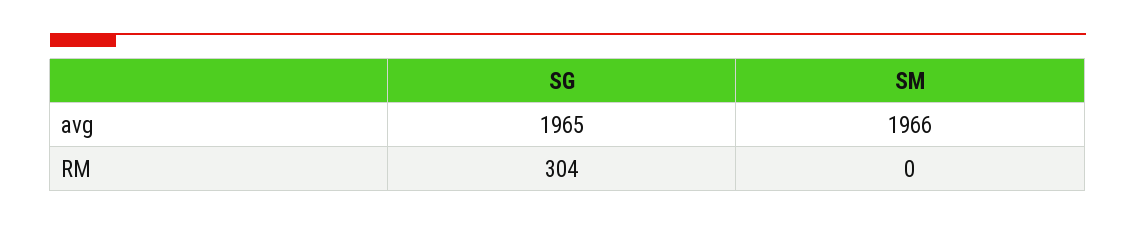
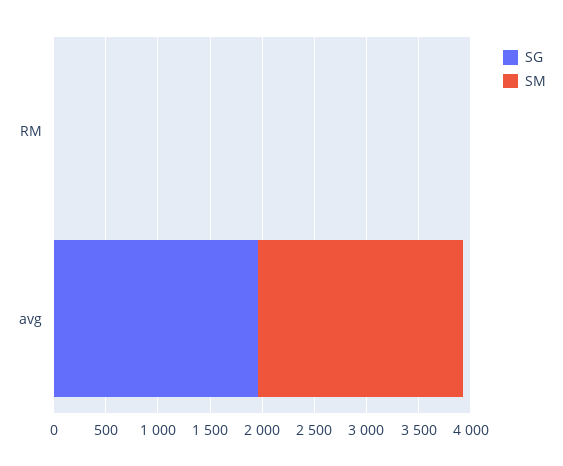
  {
    "SG": {
      "avg": 1965,
-     "RM": 304
+     "RM": 0
    },
    "SM": {
      "avg": 1966,
      "RM": 0
    }
  }

